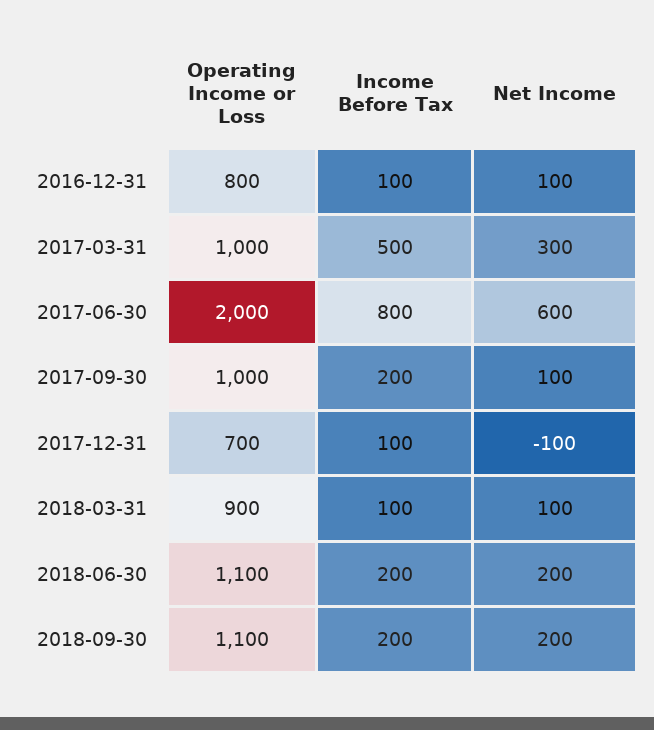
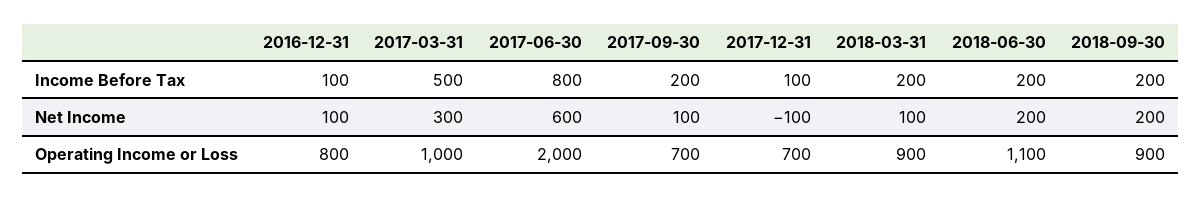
  {
    "Operating Income or Loss": {
      "2016-12-31": 800,
      "2017-03-31": 1000,
      "2017-06-30": 2000,
-     "2017-09-30": 1000,
+     "2017-09-30": 700,
      "2017-12-31": 700,
      "2018-03-31": 900,
      "2018-06-30": 1100,
-     "2018-09-30": 1100
+     "2018-09-30": 900
    },
    "Income Before Tax": {
      "2016-12-31": 100,
      "2017-03-31": 500,
      "2017-06-30": 800,
      "2017-09-30": 200,
      "2017-12-31": 100,
-     "2018-03-31": 100,
+     "2018-03-31": 200,
      "2018-06-30": 200,
      "2018-09-30": 200
    },
    "Net Income": {
      "2016-12-31": 100,
      "2017-03-31": 300,
      "2017-06-30": 600,
      "2017-09-30": 100,
      "2017-12-31": -100,
      "2018-03-31": 100,
      "2018-06-30": 200,
      "2018-09-30": 200
    }
  }

